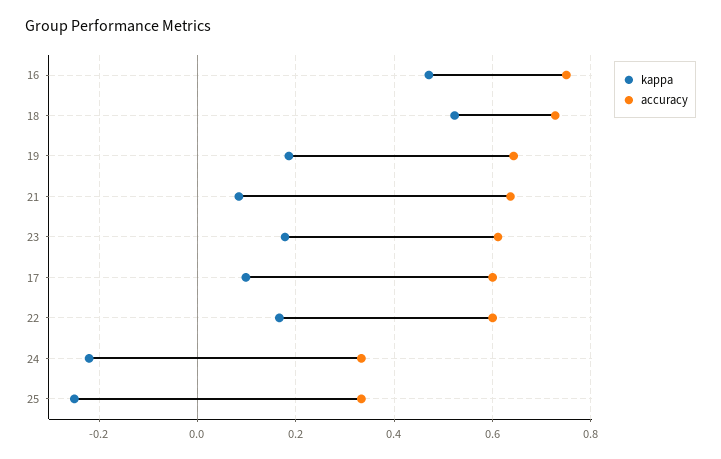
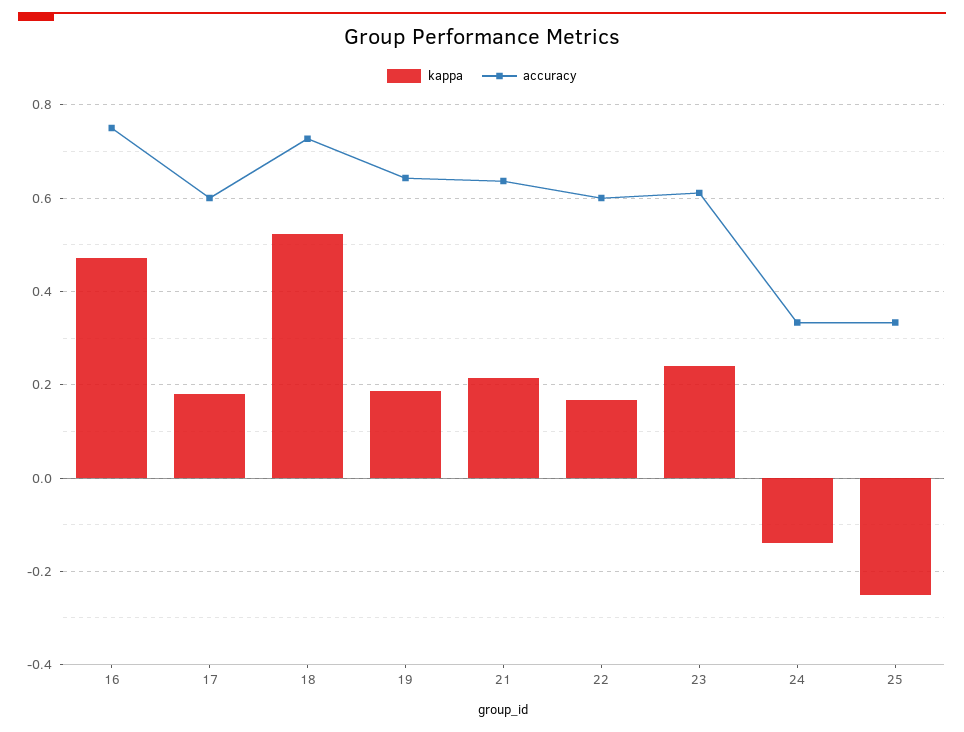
  {
    "kappa": {
      "16": 0.48,
      "18": 0.52,
      "19": 0.18,
-     "21": 0.08,
+     "21": 0.22,
-     "23": 0.18,
+     "23": 0.24,
-     "17": 0.1,
+     "17": 0.18,
      "22": 0.16,
-     "24": -0.22,
+     "24": -0.14,
      "25": -0.26
    },
    "accuracy": {
      "16": 0.76,
      "18": 0.72,
      "19": 0.64,
      "21": 0.64,
      "23": 0.62,
      "17": 0.6,
      "22": 0.6,
      "24": 0.34,
      "25": 0.34
    }
  }

